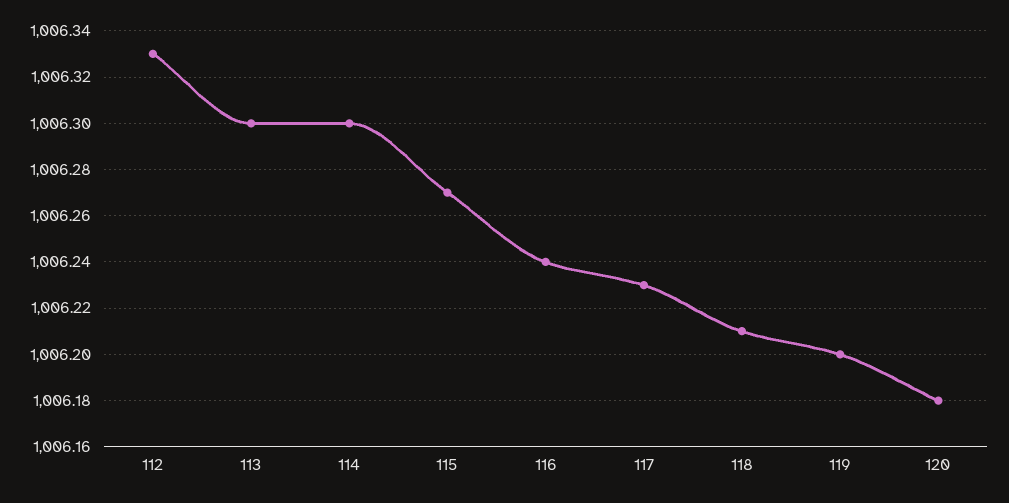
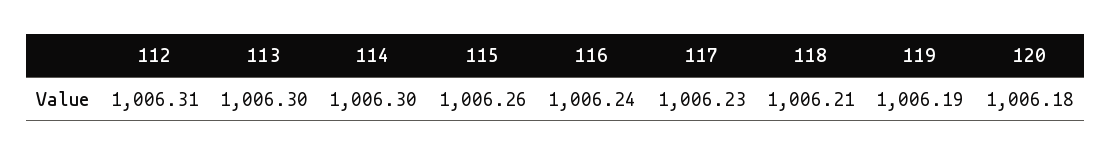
  {
-   "112": 1006.33,
+   "112": 1006.31,
    "113": 1006.3,
    "114": 1006.3,
-   "115": 1006.27,
+   "115": 1006.26,
    "116": 1006.24,
    "117": 1006.23,
    "118": 1006.21,
-   "119": 1006.2,
+   "119": 1006.19,
    "120": 1006.18
  }

